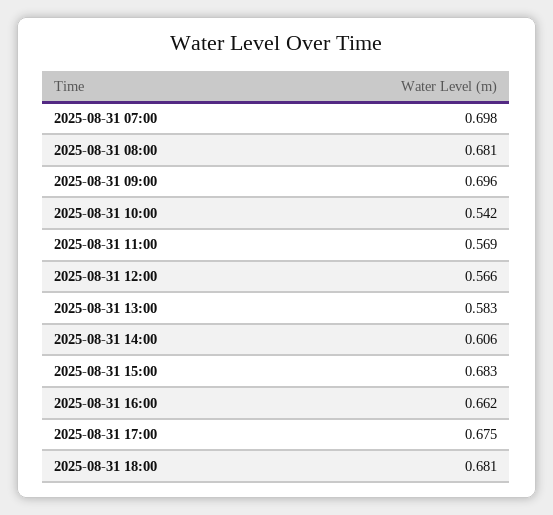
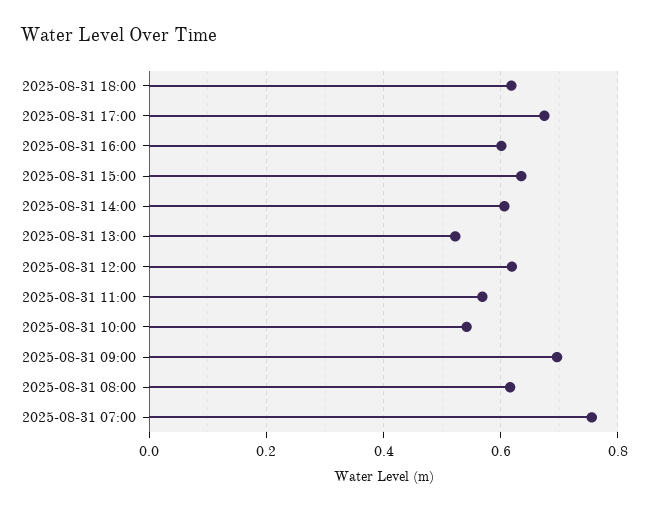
  {
-   "2025-08-31 07:00": 0.698,
+   "2025-08-31 07:00": 0.76,
-   "2025-08-31 08:00": 0.681,
+   "2025-08-31 08:00": 0.62,
    "2025-08-31 09:00": 0.696,
    "2025-08-31 10:00": 0.542,
    "2025-08-31 11:00": 0.569,
-   "2025-08-31 12:00": 0.566,
+   "2025-08-31 12:00": 0.62,
-   "2025-08-31 13:00": 0.583,
+   "2025-08-31 13:00": 0.52,
    "2025-08-31 14:00": 0.606,
-   "2025-08-31 15:00": 0.683,
+   "2025-08-31 15:00": 0.64,
-   "2025-08-31 16:00": 0.662,
+   "2025-08-31 16:00": 0.6,
    "2025-08-31 17:00": 0.675,
-   "2025-08-31 18:00": 0.681
+   "2025-08-31 18:00": 0.62
  }

